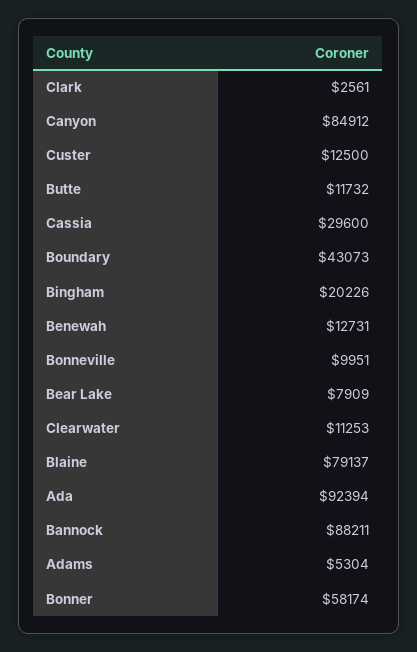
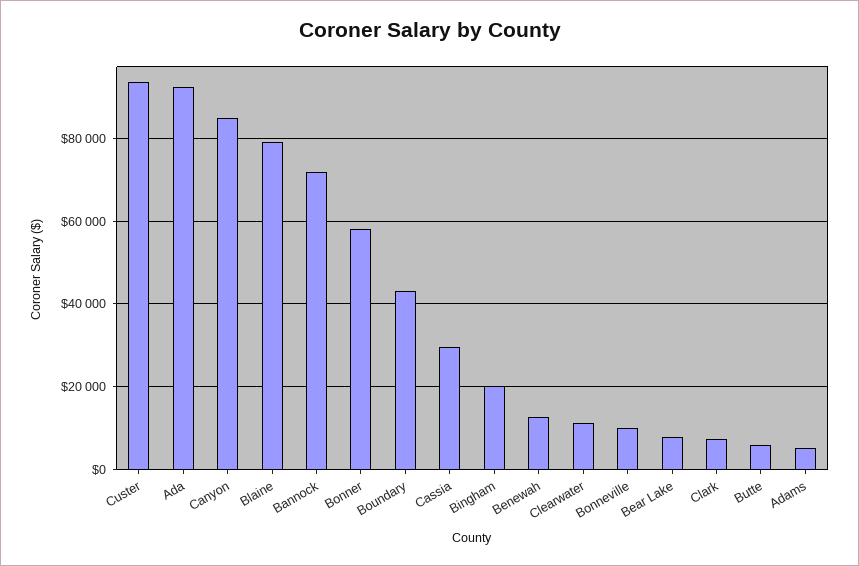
  {
-   "Clark": 2561,
+   "Clark": 8000,
    "Canyon": 84912,
-   "Custer": 12500,
+   "Custer": 94000,
-   "Butte": 11732,
+   "Butte": 6000,
    "Cassia": 29600,
    "Boundary": 43073,
    "Bingham": 20226,
    "Benewah": 12731,
    "Bonneville": 9951,
    "Bear Lake": 7909,
    "Clearwater": 11253,
    "Blaine": 79137,
    "Ada": 92394,
-   "Bannock": 88211,
+   "Bannock": 72000,
    "Adams": 5304,
    "Bonner": 58174
  }

